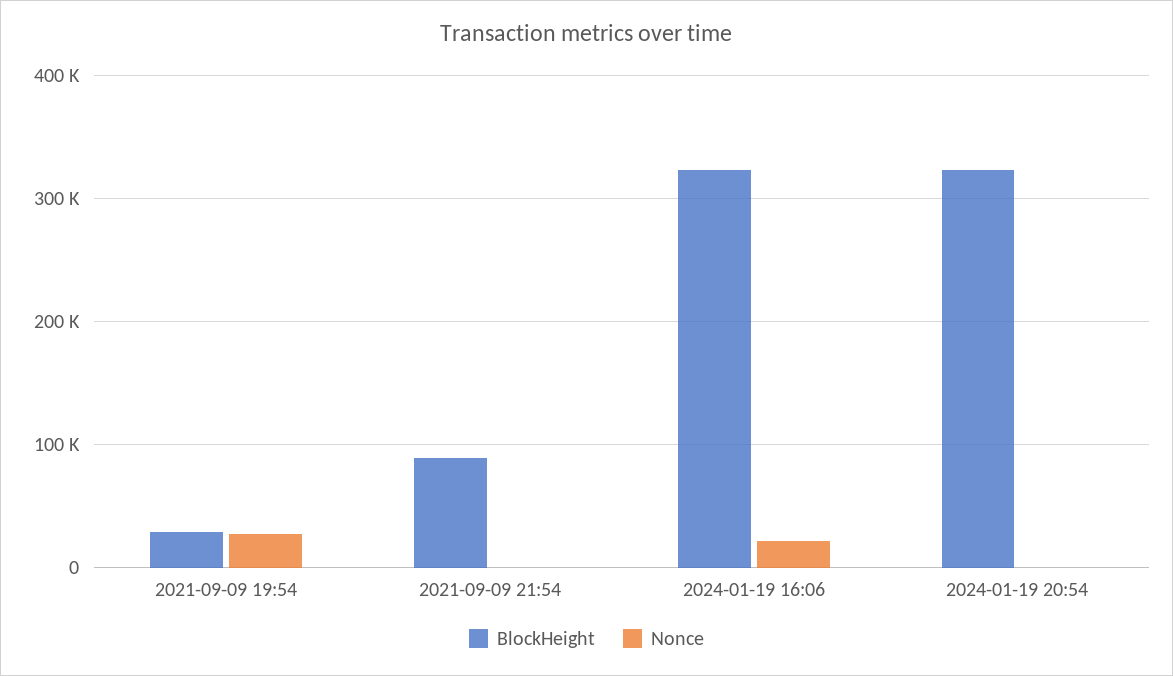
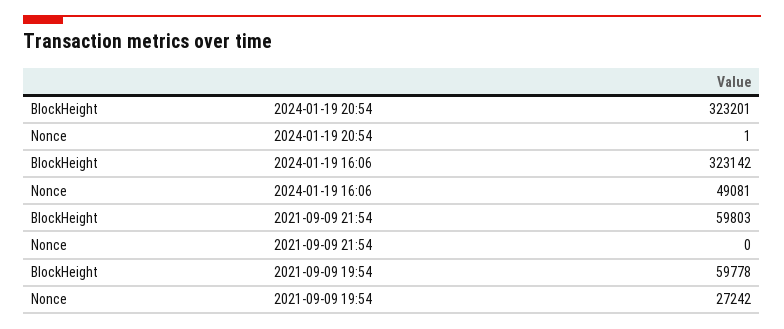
  {
    "BlockHeight": {
-     "2021-09-09 19:54": 30000,
+     "2021-09-09 19:54": 59778,
-     "2021-09-09 21:54": 90000,
+     "2021-09-09 21:54": 59803,
      "2024-01-19 16:06": 323142,
      "2024-01-19 20:54": 323201
    },
    "Nonce": {
      "2021-09-09 19:54": 27242,
      "2021-09-09 21:54": 0,
-     "2024-01-19 16:06": 20000,
+     "2024-01-19 16:06": 49081,
      "2024-01-19 20:54": 1
    }
  }

